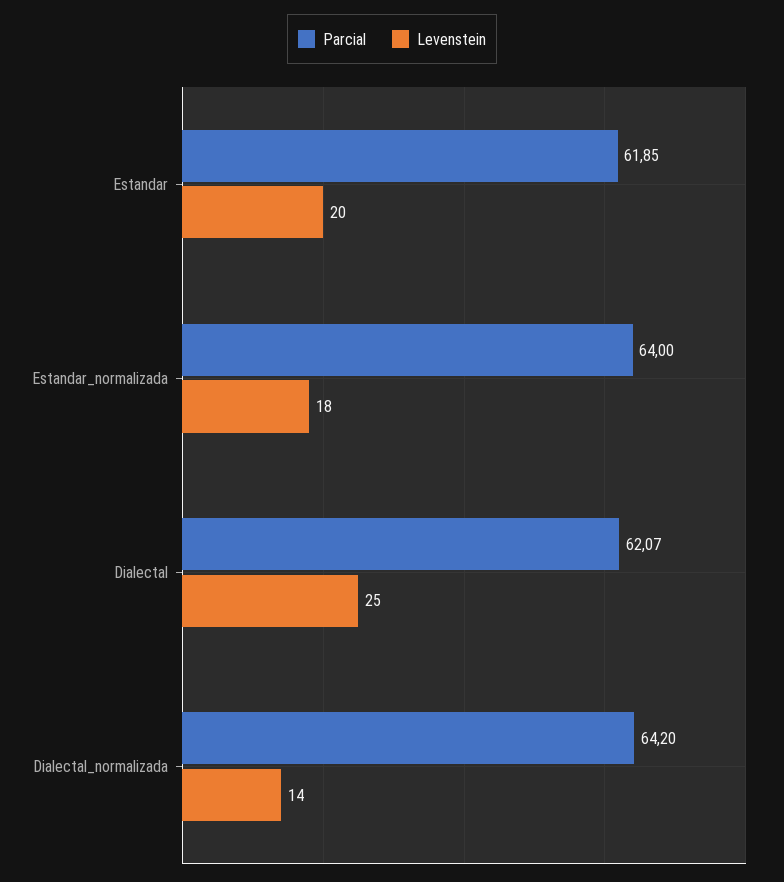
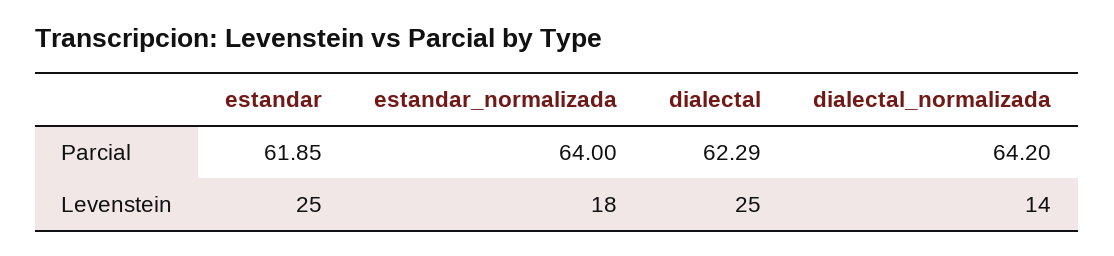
  {
    "Parcial": {
      "Estandar": 61.85,
      "Estandar_normalizada": 64,
-     "Dialectal": 62.07,
+     "Dialectal": 62.29,
      "Dialectal_normalizada": 64.2
    },
    "Levenstein": {
-     "Estandar": 20,
+     "Estandar": 25,
      "Estandar_normalizada": 18,
      "Dialectal": 25,
      "Dialectal_normalizada": 14
    }
  }

